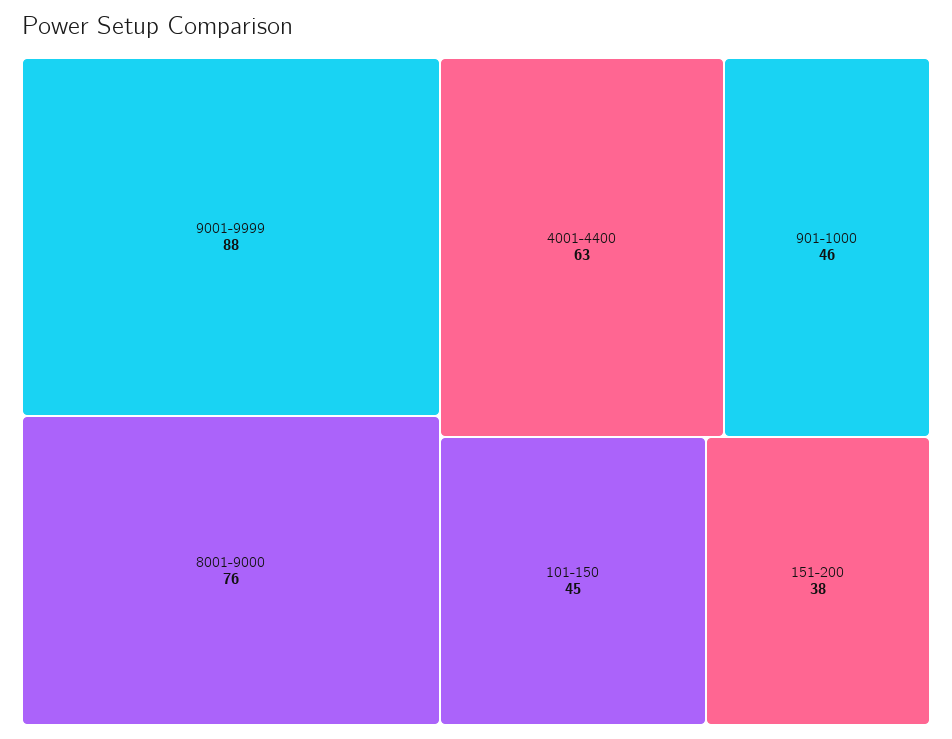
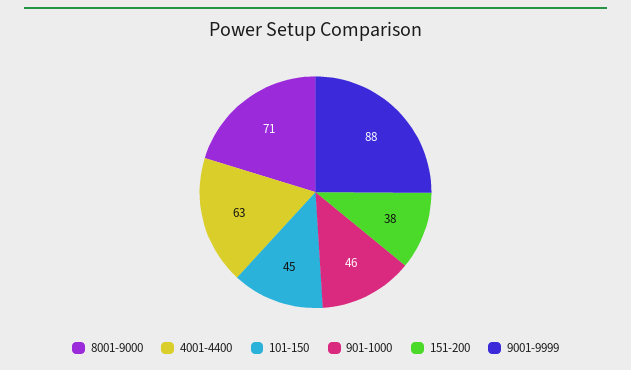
  {
    "9001-9999": 88,
-   "8001-9000": 76,
+   "8001-9000": 71,
    "4001-4400": 63,
    "901-1000": 46,
    "101-150": 45,
    "151-200": 38
  }

